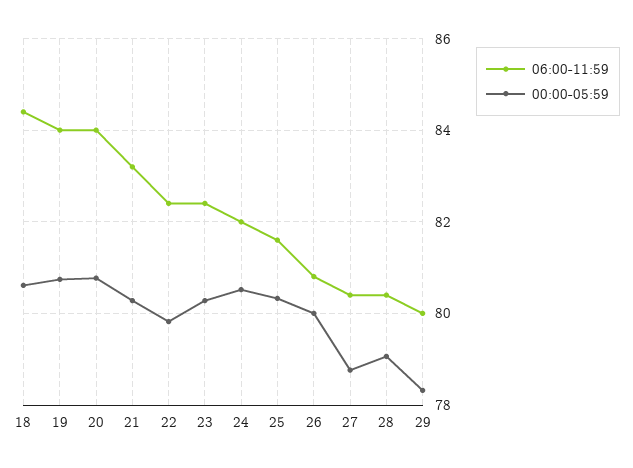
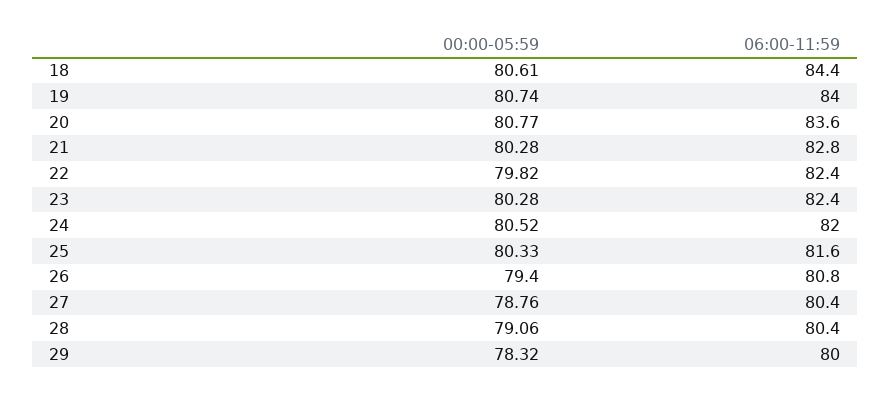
  {
    "06:00-11:59": {
      "18": 84.4,
      "19": 84,
-     "20": 84,
+     "20": 83.6,
-     "21": 83.2,
+     "21": 82.8,
      "22": 82.4,
      "23": 82.4,
      "24": 82,
      "25": 81.6,
      "26": 80.8,
      "27": 80.4,
      "28": 80.4,
      "29": 80
    },
    "00:00-05:59": {
      "18": 80.61,
      "19": 80.74,
      "20": 80.77,
      "21": 80.28,
      "22": 79.82,
      "23": 80.28,
      "24": 80.52,
      "25": 80.33,
-     "26": 80,
+     "26": 79.4,
      "27": 78.76,
      "28": 79.06,
      "29": 78.32
    }
  }

